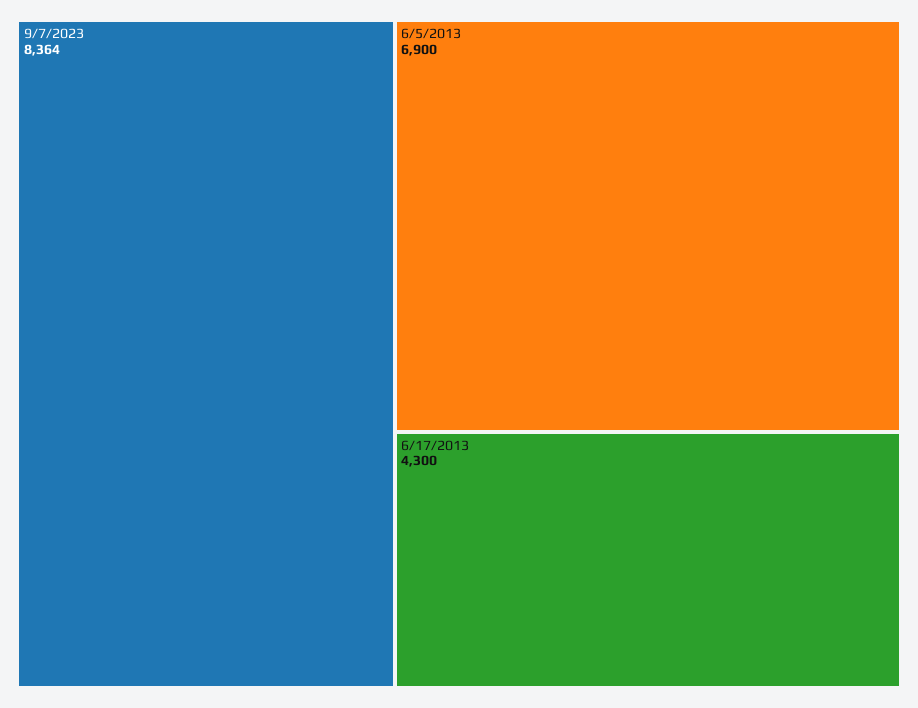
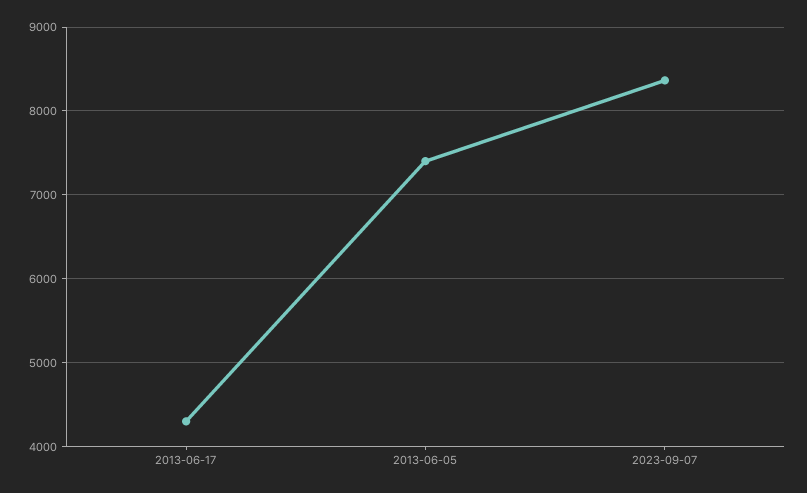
  {
    "9/7/2023": 8364,
-   "6/5/2013": 6900,
+   "6/5/2013": 7400,
    "6/17/2013": 4300
  }

